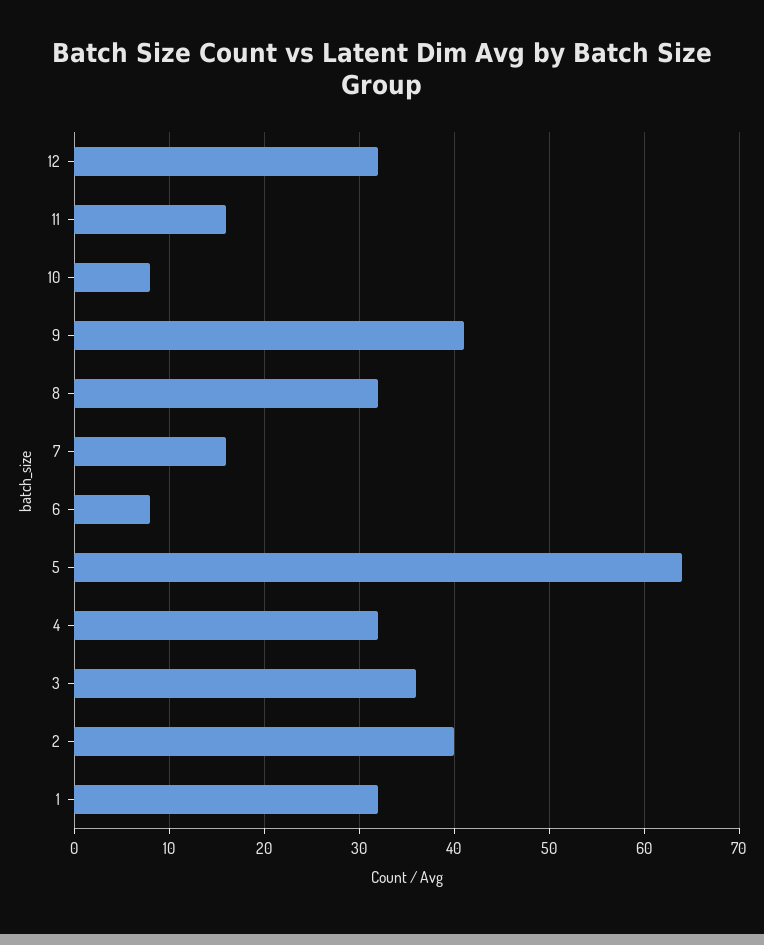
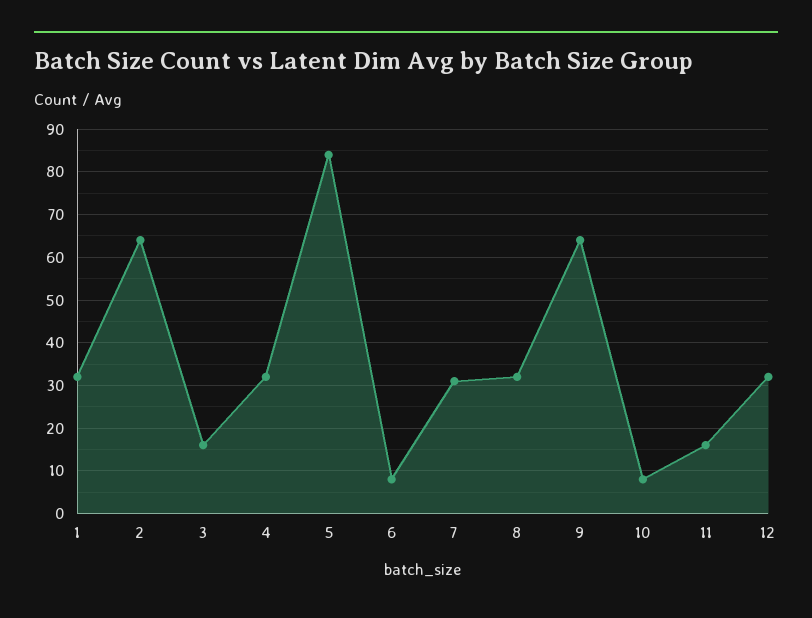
  {
    "12": 32,
    "11": 16,
    "10": 8,
-   "9": 41,
+   "9": 65,
    "8": 32,
-   "7": 16,
+   "7": 30,
    "6": 8,
-   "5": 64,
+   "5": 85,
    "4": 32,
-   "3": 36,
+   "3": 15,
-   "2": 40,
+   "2": 65,
    "1": 32
  }

